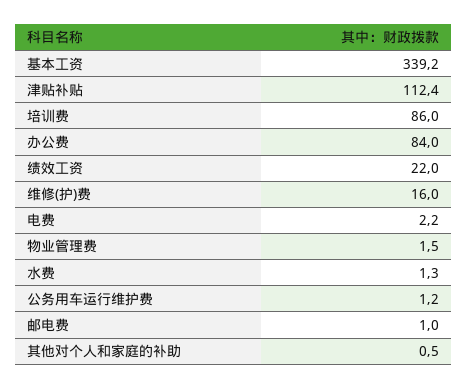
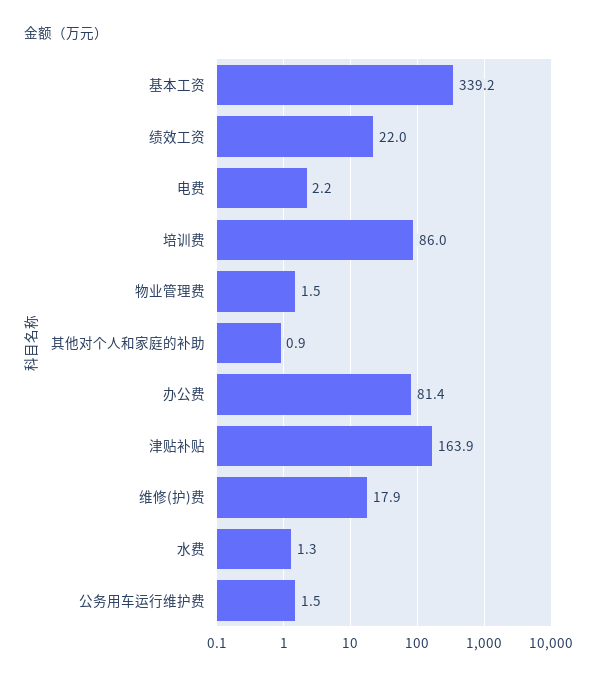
  {
    "基本工资": 339.2,
-   "津贴补贴": 112.4,
+   "津贴补贴": 163.9,
    "培训费": 86,
-   "办公费": 84,
+   "办公费": 81.4,
    "绩效工资": 22,
-   "维修(护)费": 16,
+   "维修(护)费": 17.9,
    "电费": 2.2,
    "物业管理费": 1.5,
    "水费": 1.3,
-   "公务用车运行维护费": 1.2,
+   "公务用车运行维护费": 1.5,
-   "邮电费": 1,
-   "其他对个人和家庭的补助": 0.5
+   "其他对个人和家庭的补助": 0.9
  }

